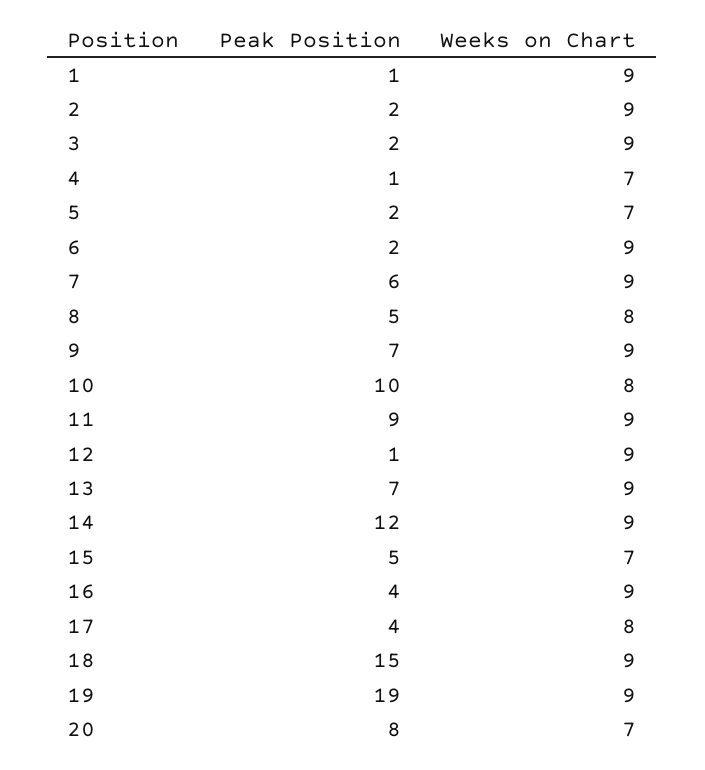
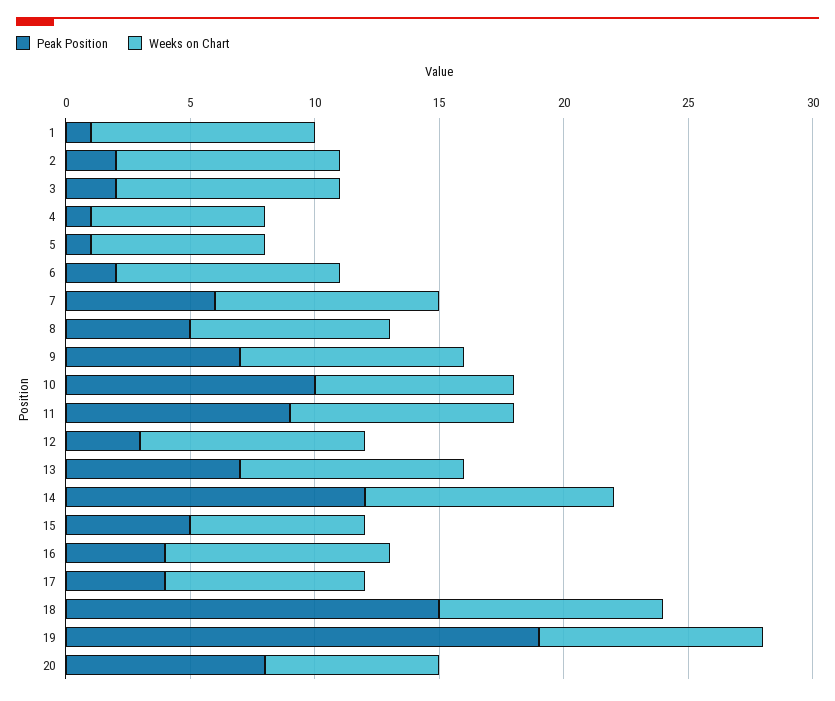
  {
    "Peak Position": {
      "1": 1,
      "2": 2,
      "3": 2,
      "4": 1,
-     "5": 2,
+     "5": 1,
      "6": 2,
      "7": 6,
      "8": 5,
      "9": 7,
      "10": 10,
      "11": 9,
-     "12": 1,
+     "12": 3,
      "13": 7,
      "14": 12,
      "15": 5,
      "16": 4,
      "17": 4,
      "18": 15,
      "19": 19,
      "20": 8
    },
    "Weeks on Chart": {
      "1": 9,
      "2": 9,
      "3": 9,
      "4": 7,
      "5": 7,
      "6": 9,
      "7": 9,
      "8": 8,
      "9": 9,
      "10": 8,
      "11": 9,
      "12": 9,
      "13": 9,
-     "14": 9,
+     "14": 10,
      "15": 7,
      "16": 9,
      "17": 8,
      "18": 9,
      "19": 9,
      "20": 7
    }
  }

